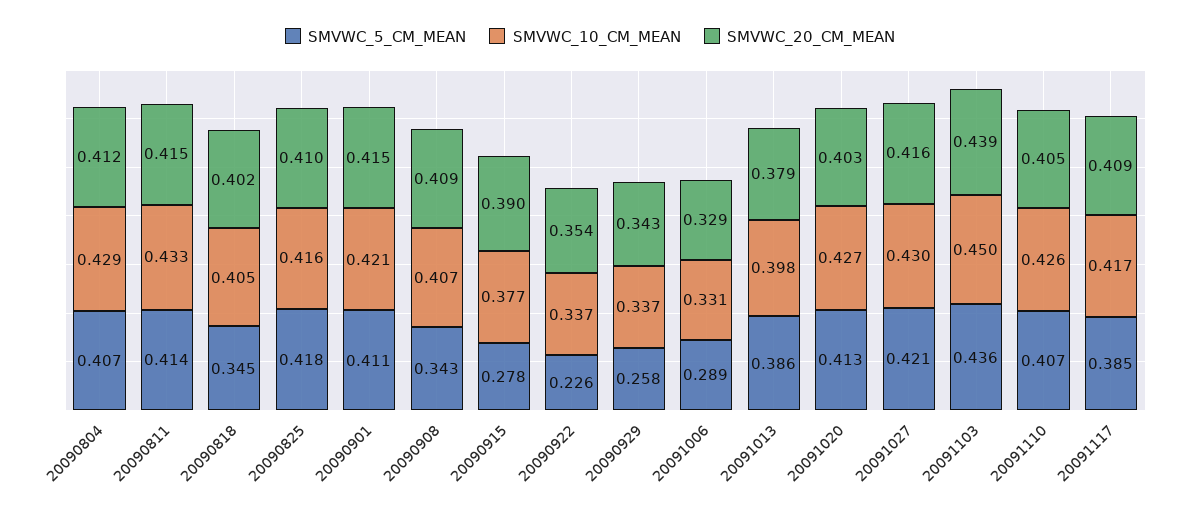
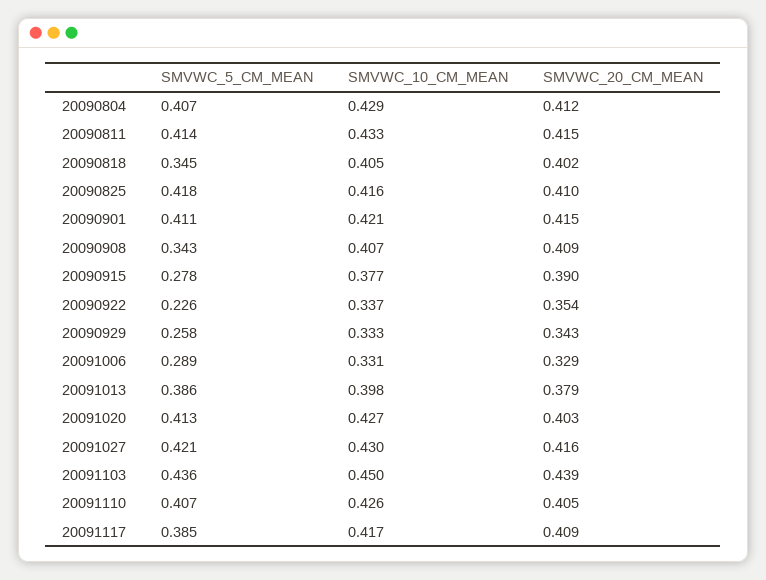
  {
    "SMVWC_5_CM_MEAN": {
      "20090804": 0.407,
      "20090811": 0.414,
      "20090818": 0.345,
      "20090825": 0.418,
      "20090901": 0.411,
      "20090908": 0.343,
      "20090915": 0.278,
      "20090922": 0.226,
      "20090929": 0.258,
      "20091006": 0.289,
      "20091013": 0.386,
      "20091020": 0.413,
      "20091027": 0.421,
      "20091103": 0.436,
      "20091110": 0.407,
      "20091117": 0.385
    },
    "SMVWC_10_CM_MEAN": {
      "20090804": 0.429,
      "20090811": 0.433,
      "20090818": 0.405,
      "20090825": 0.416,
      "20090901": 0.421,
      "20090908": 0.407,
      "20090915": 0.377,
      "20090922": 0.337,
-     "20090929": 0.337,
+     "20090929": 0.333,
      "20091006": 0.331,
      "20091013": 0.398,
      "20091020": 0.427,
      "20091027": 0.43,
      "20091103": 0.45,
      "20091110": 0.426,
      "20091117": 0.417
    },
    "SMVWC_20_CM_MEAN": {
      "20090804": 0.412,
      "20090811": 0.415,
      "20090818": 0.402,
      "20090825": 0.41,
      "20090901": 0.415,
      "20090908": 0.409,
      "20090915": 0.39,
      "20090922": 0.354,
      "20090929": 0.343,
      "20091006": 0.329,
      "20091013": 0.379,
      "20091020": 0.403,
      "20091027": 0.416,
      "20091103": 0.439,
      "20091110": 0.405,
      "20091117": 0.409
    }
  }

